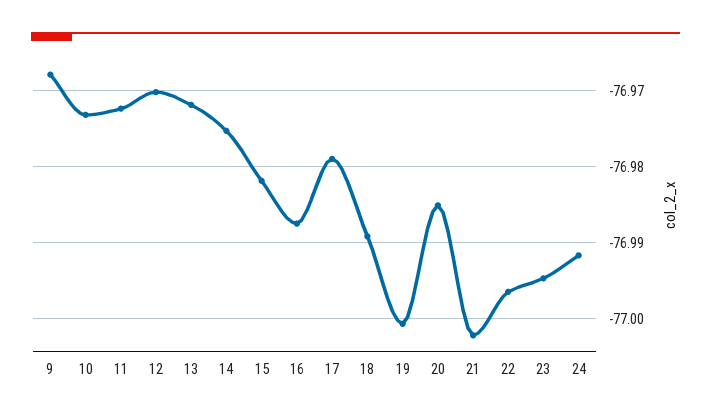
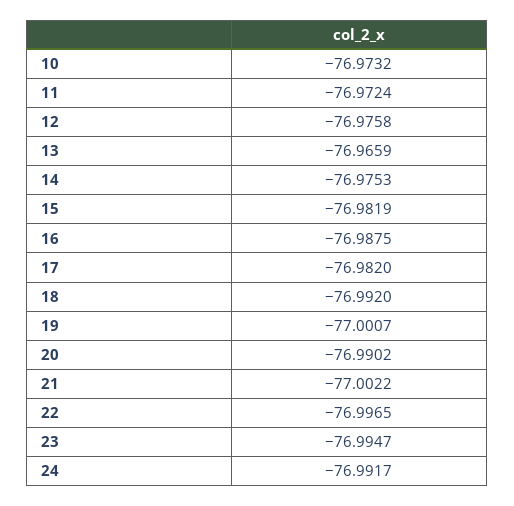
  {
-   "9": -76.968,
    "10": -76.9732,
    "11": -76.9724,
-   "12": -76.97,
+   "12": -76.9758,
-   "13": -76.972,
+   "13": -76.9659,
    "14": -76.9753,
    "15": -76.9819,
    "16": -76.9875,
-   "17": -76.979,
+   "17": -76.982,
-   "18": -76.989,
+   "18": -76.992,
    "19": -77.0007,
-   "20": -76.985,
+   "20": -76.9902,
    "21": -77.0022,
    "22": -76.9965,
    "23": -76.9947,
    "24": -76.9917
  }

